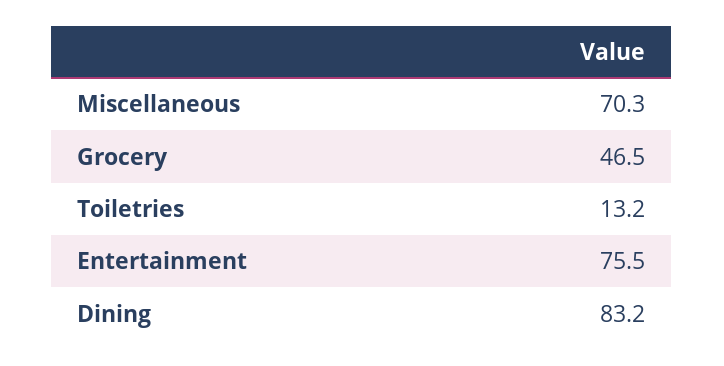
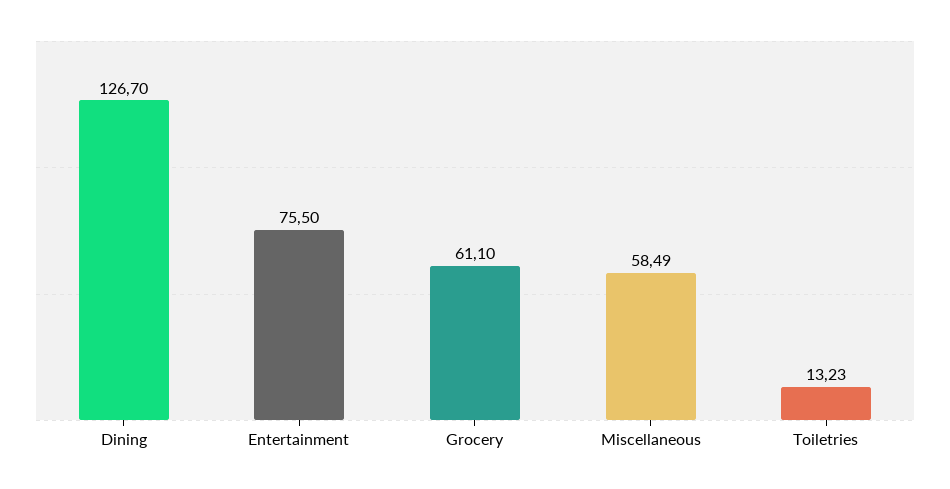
  {
-   "Miscellaneous": 70.3,
+   "Miscellaneous": 58.49,
-   "Grocery": 46.5,
+   "Grocery": 61.1,
    "Toiletries": 13.23,
    "Entertainment": 75.5,
-   "Dining": 83.2
+   "Dining": 126.7
  }

